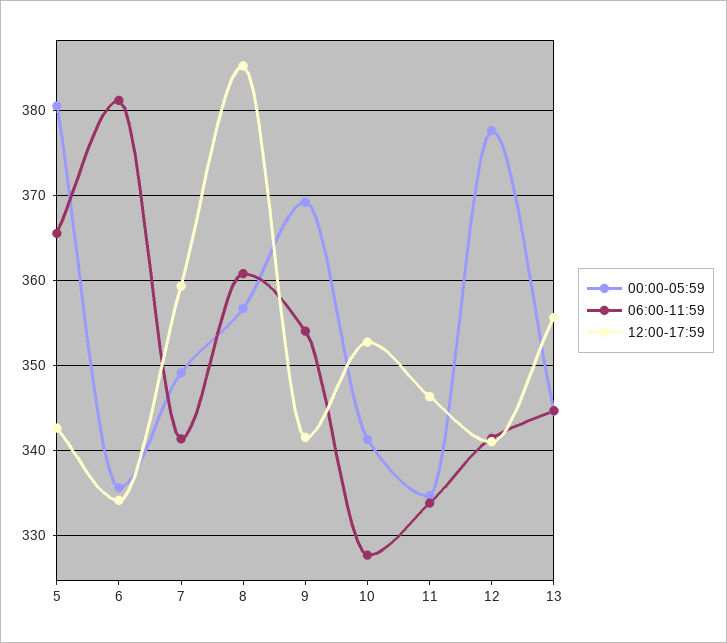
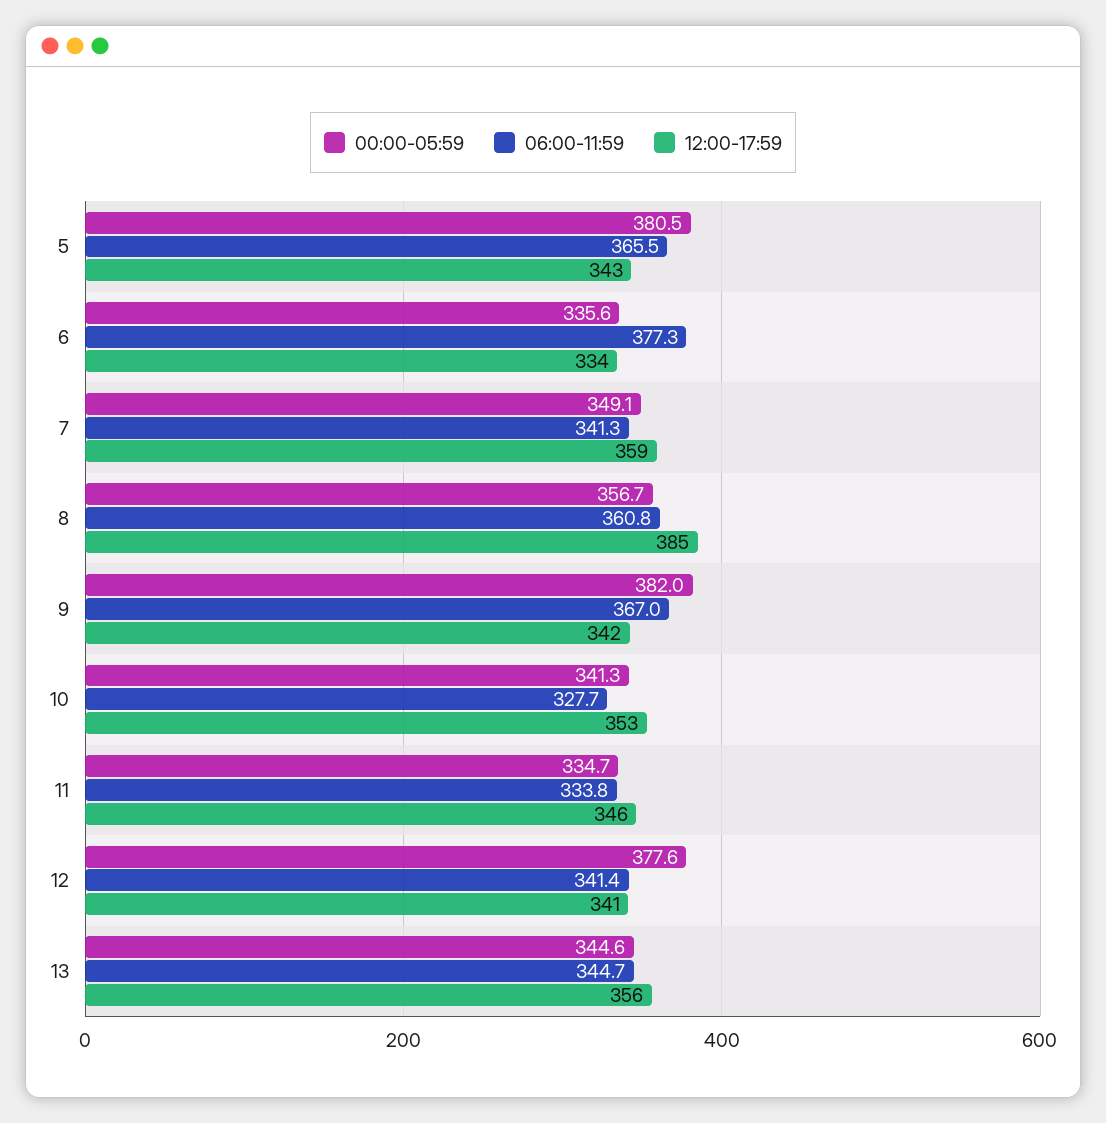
  {
    "00:00-05:59": {
      "5": 380.5,
      "6": 335.6,
      "7": 349.1,
      "8": 356.7,
-     "9": 369,
+     "9": 382,
      "10": 341.3,
      "11": 334.7,
      "12": 377.6,
      "13": 344.6
    },
    "06:00-11:59": {
      "5": 365.5,
-     "6": 381,
+     "6": 377.3,
      "7": 341.3,
      "8": 360.8,
-     "9": 354,
+     "9": 367,
      "10": 327.7,
      "11": 333.8,
      "12": 341.4,
      "13": 344.7
    },
    "12:00-17:59": {
      "5": 343,
      "6": 334,
      "7": 359,
      "8": 385,
      "9": 342,
      "10": 353,
      "11": 346,
      "12": 341,
      "13": 356
    }
  }

